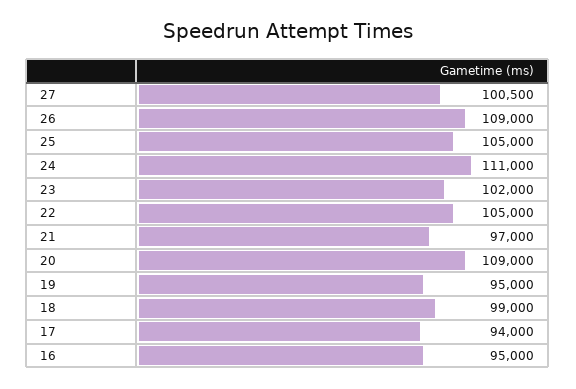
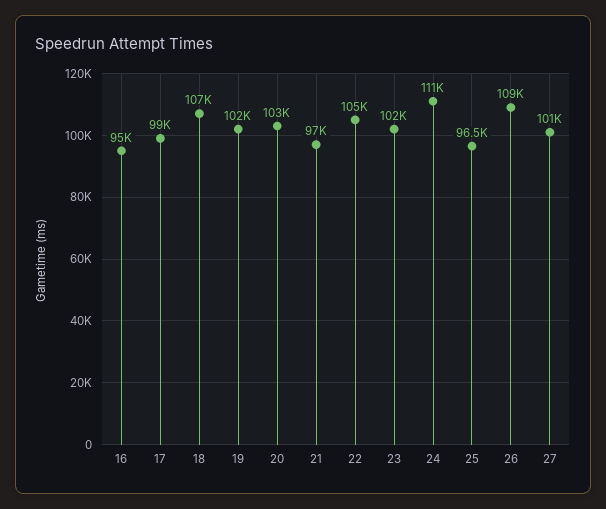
  {
    "27": 100500,
    "26": 109000,
-   "25": 105000,
+   "25": 96500,
    "24": 111000,
    "23": 102000,
    "22": 105000,
    "21": 97000,
-   "20": 109000,
+   "20": 103000,
-   "19": 95000,
+   "19": 102000,
-   "18": 99000,
+   "18": 107000,
-   "17": 94000,
+   "17": 99000,
    "16": 95000
  }

